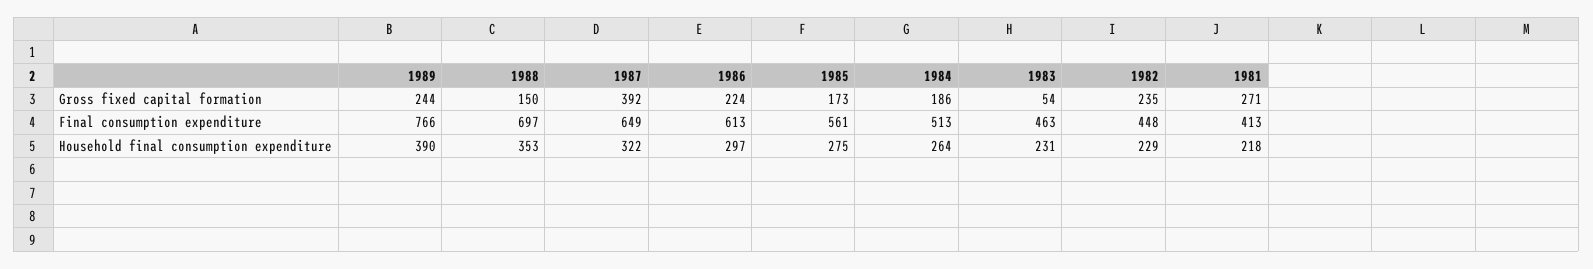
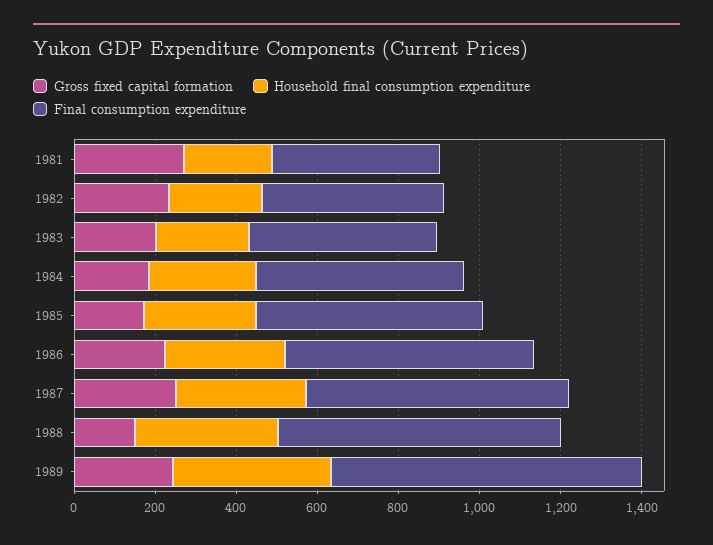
  {
    "Gross fixed capital formation": {
      "1989": 244,
      "1988": 150,
-     "1987": 392,
+     "1987": 250,
      "1986": 224,
      "1985": 173,
      "1984": 186,
-     "1983": 54,
+     "1983": 200,
      "1982": 235,
      "1981": 271
    },
    "Final consumption expenditure": {
      "1989": 766,
      "1988": 697,
      "1987": 649,
      "1986": 613,
      "1985": 561,
      "1984": 513,
      "1983": 463,
      "1982": 448,
      "1981": 413
    },
    "Household final consumption expenditure": {
      "1989": 390,
      "1988": 353,
      "1987": 322,
      "1986": 297,
      "1985": 275,
      "1984": 264,
      "1983": 231,
      "1982": 229,
      "1981": 218
    }
  }

